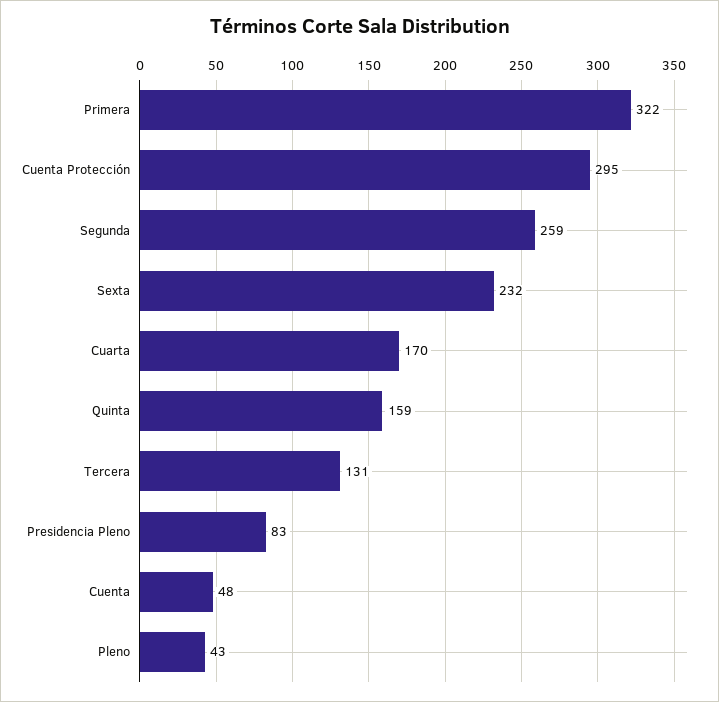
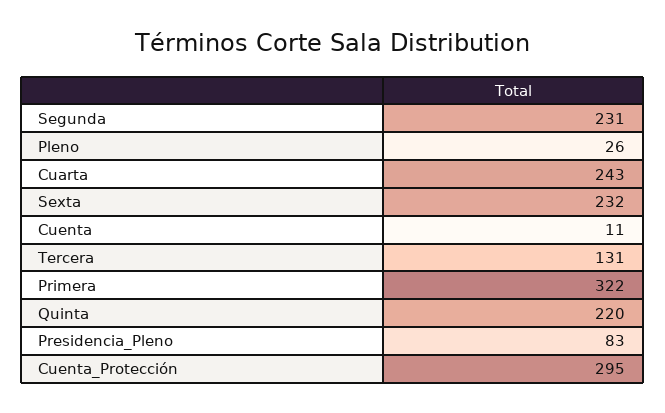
  {
    "Primera": 322,
    "Cuenta Protección": 295,
-   "Segunda": 259,
+   "Segunda": 231,
    "Sexta": 232,
-   "Cuarta": 170,
+   "Cuarta": 243,
-   "Quinta": 159,
+   "Quinta": 220,
    "Tercera": 131,
    "Presidencia Pleno": 83,
-   "Cuenta": 48,
+   "Cuenta": 11,
-   "Pleno": 43
+   "Pleno": 26
  }

